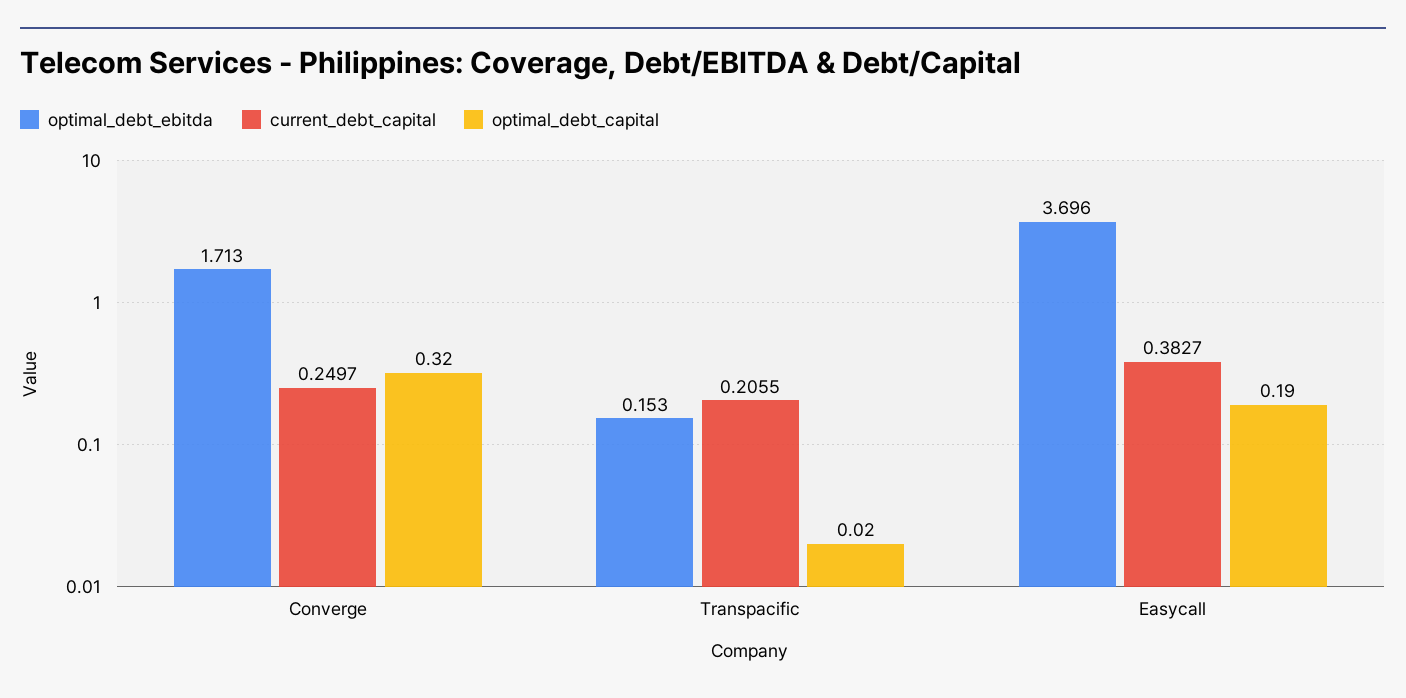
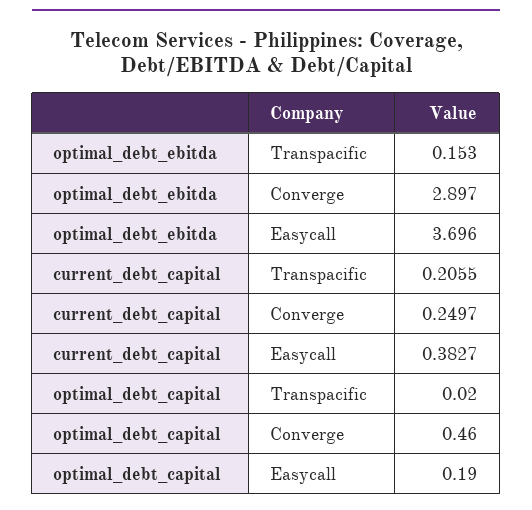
  {
    "optimal_debt_ebitda": {
-     "Converge": 1.713,
+     "Converge": 2.897,
      "Transpacific": 0.153,
      "Easycall": 3.696
    },
    "current_debt_capital": {
      "Converge": 0.2497,
      "Transpacific": 0.2055,
      "Easycall": 0.3827
    },
    "optimal_debt_capital": {
-     "Converge": 0.32,
+     "Converge": 0.46,
      "Transpacific": 0.02,
      "Easycall": 0.19
    }
  }

